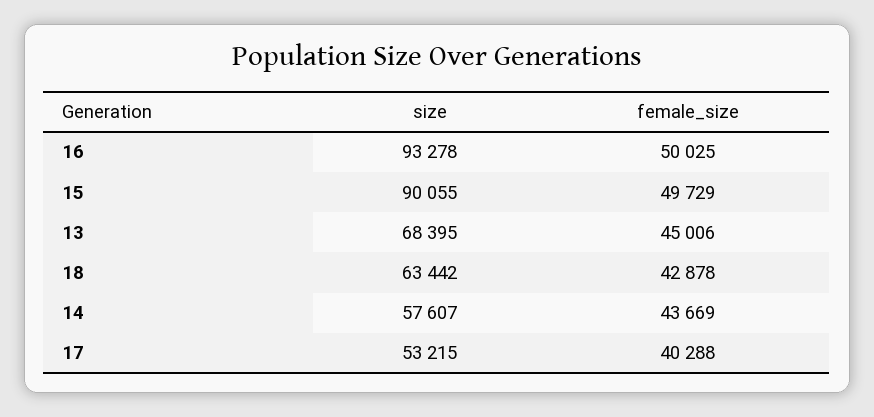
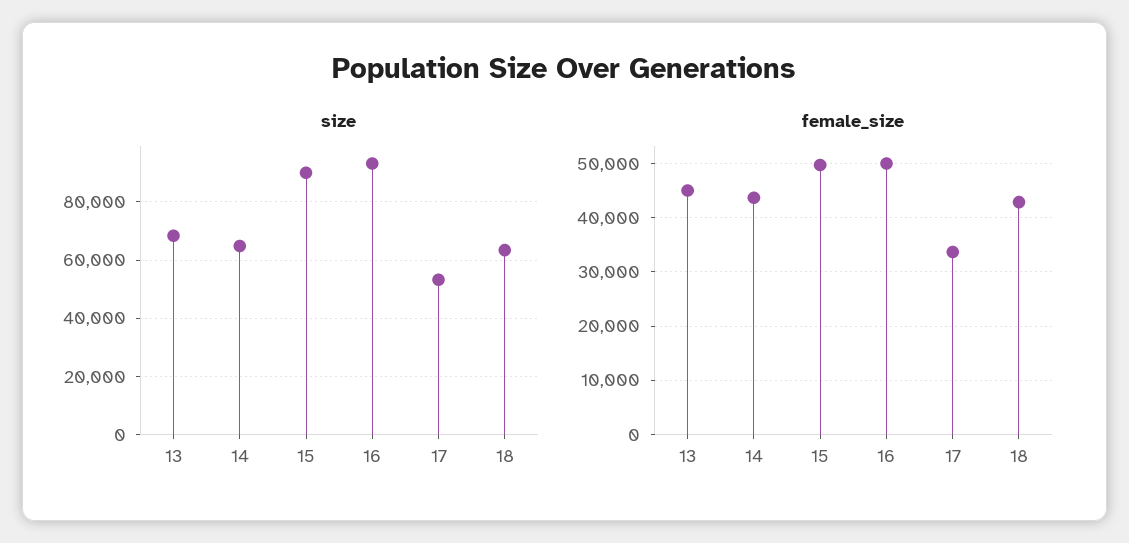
  {
    "size": {
      "16": 93278,
      "15": 90055,
      "13": 68395,
      "18": 63442,
-     "14": 57607,
+     "14": 65000,
      "17": 53215
    },
    "female_size": {
      "16": 50025,
      "15": 49729,
      "13": 45006,
      "18": 42878,
      "14": 43669,
-     "17": 40288
+     "17": 34000
    }
  }

